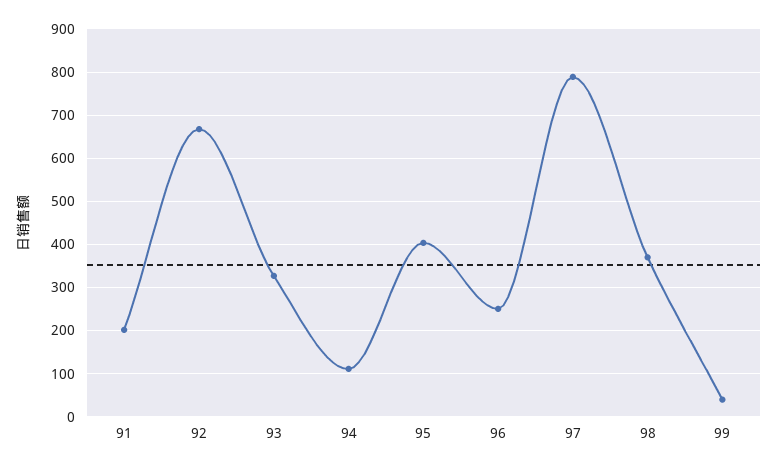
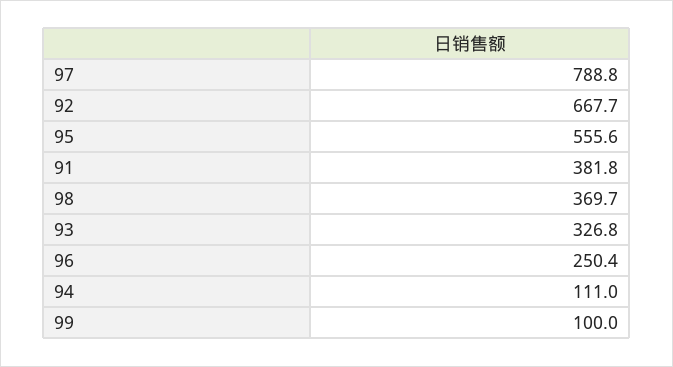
  {
-   "91": 200,
+   "91": 381.8,
    "92": 667.7,
    "93": 326.8,
    "94": 111,
-   "95": 400,
+   "95": 555.6,
    "96": 250.4,
    "97": 788.8,
    "98": 369.7,
-   "99": 40
+   "99": 100
  }

